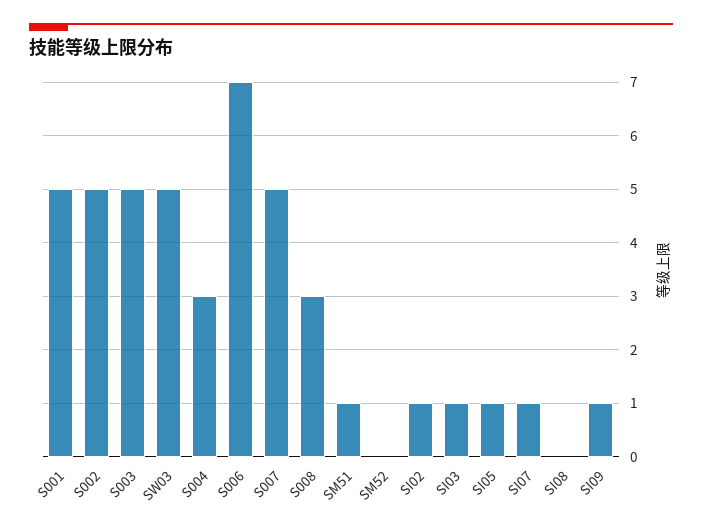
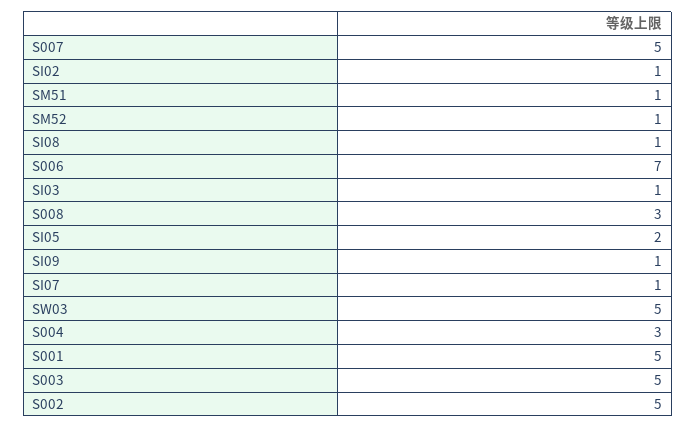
  {
    "S001": 5,
    "S002": 5,
    "S003": 5,
    "SW03": 5,
    "S004": 3,
    "S006": 7,
    "S007": 5,
    "S008": 3,
    "SM51": 1,
-   "SM52": 0,
+   "SM52": 1,
    "SI02": 1,
    "SI03": 1,
-   "SI05": 1,
+   "SI05": 2,
    "SI07": 1,
-   "SI08": 0,
+   "SI08": 1,
    "SI09": 1
  }

